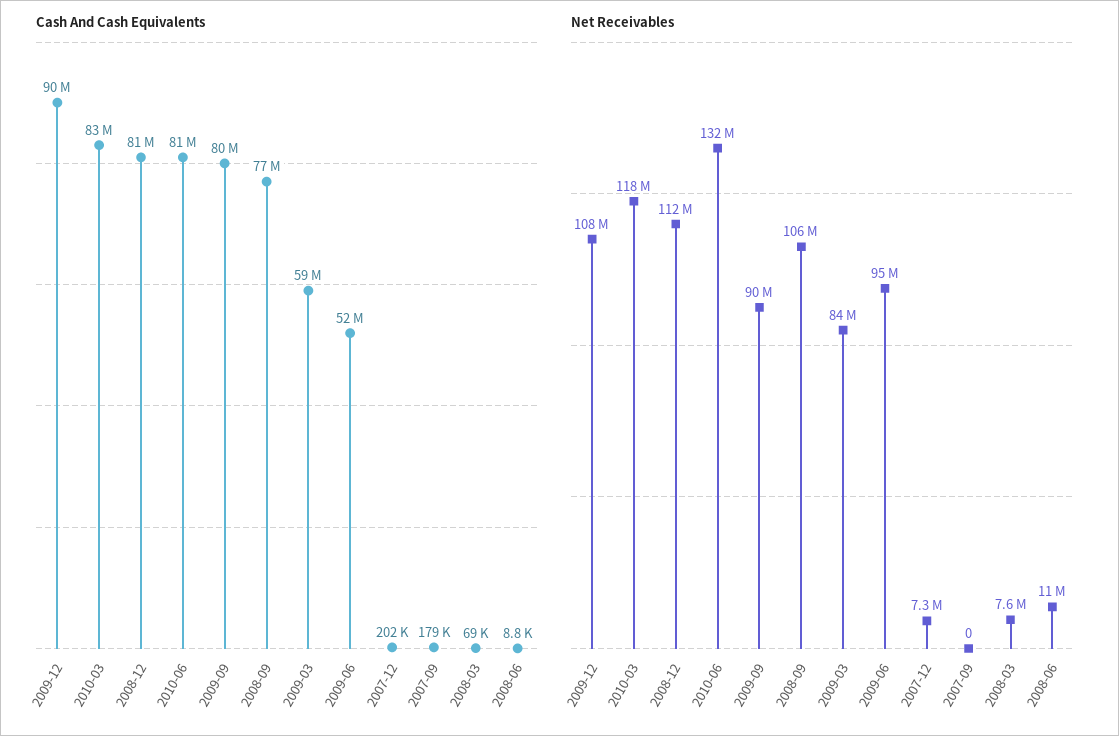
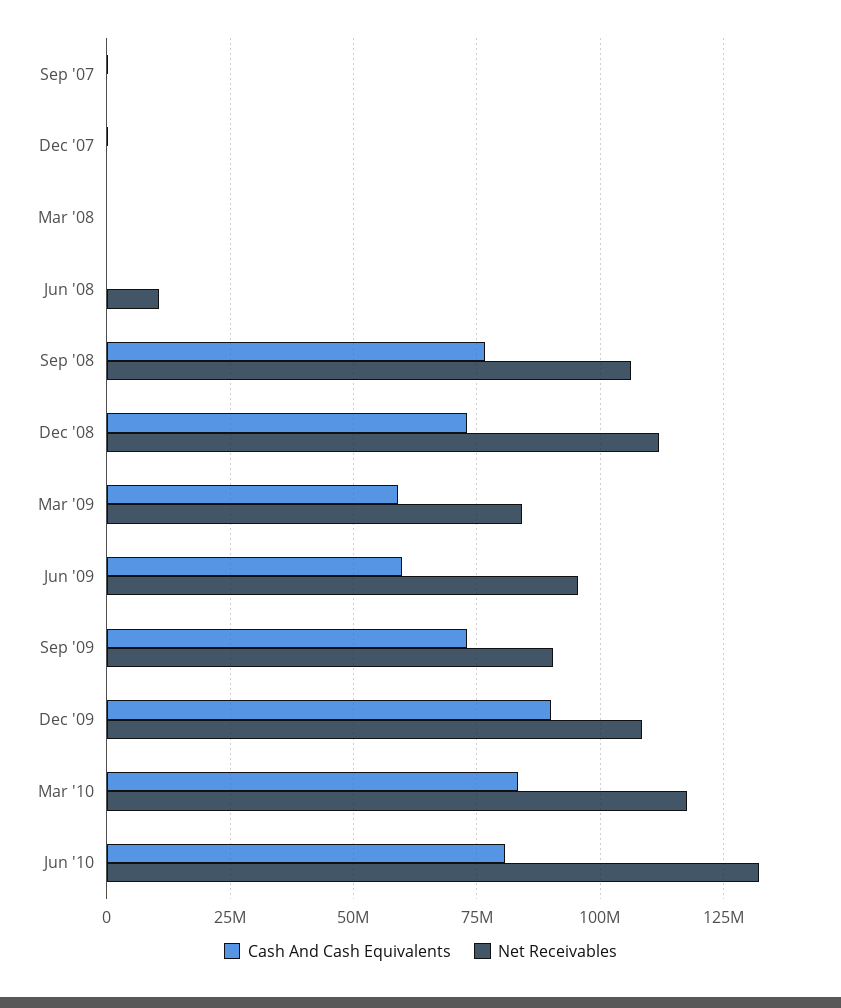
  {
    "Cash And Cash Equivalents": {
      "2009-12": 90000000,
      "2010-03": 83000000,
-     "2008-12": 81000000,
+     "2008-12": 72500000,
      "2010-06": 81000000,
-     "2009-09": 80000000,
+     "2009-09": 72500000,
      "2008-09": 77000000,
      "2009-03": 59000000,
-     "2009-06": 52000000,
+     "2009-06": 60000000,
      "2007-12": 202000,
      "2007-09": 179000,
      "2008-03": 69000,
      "2008-06": 8800
    },
    "Net Receivables": {
      "2009-12": 108000000,
      "2010-03": 118000000,
      "2008-12": 112000000,
      "2010-06": 132000000,
      "2009-09": 90000000,
      "2008-09": 106000000,
      "2009-03": 84000000,
      "2009-06": 95000000,
-     "2007-12": 7300000,
+     "2007-12": 0,
      "2007-09": 0,
-     "2008-03": 7600000,
+     "2008-03": 0,
      "2008-06": 11000000
    }
  }

